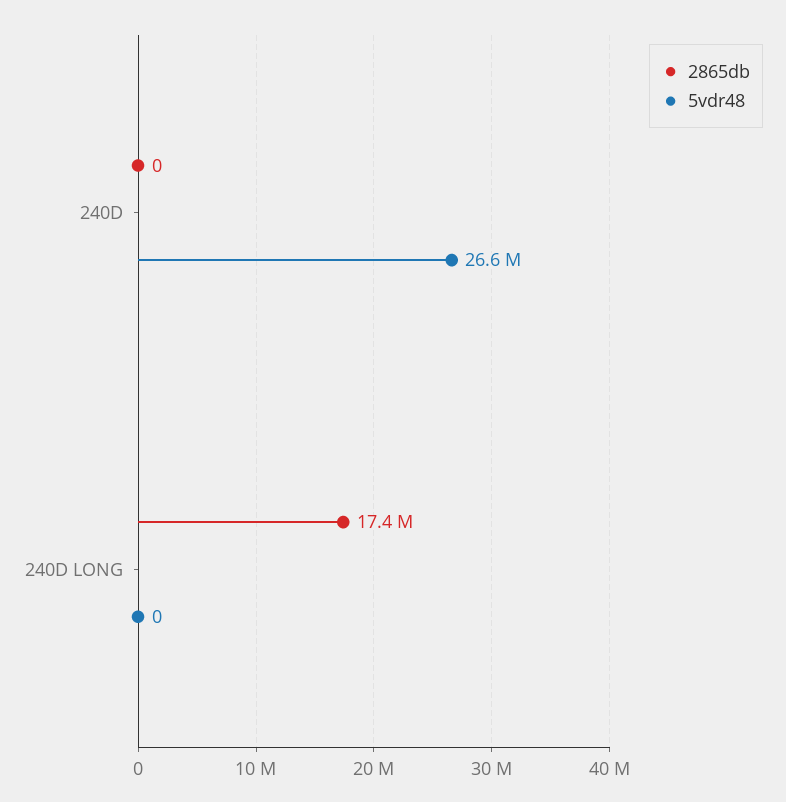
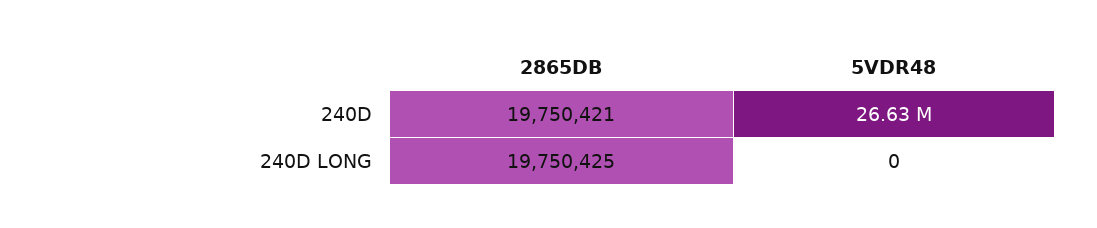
  {
    "2865db": {
-     "240D": 0,
+     "240D": 19750421,
-     "240D LONG": 17400000
+     "240D LONG": 19750425
    },
    "5vdr48": {
      "240D": 26630000,
      "240D LONG": 0
    }
  }

